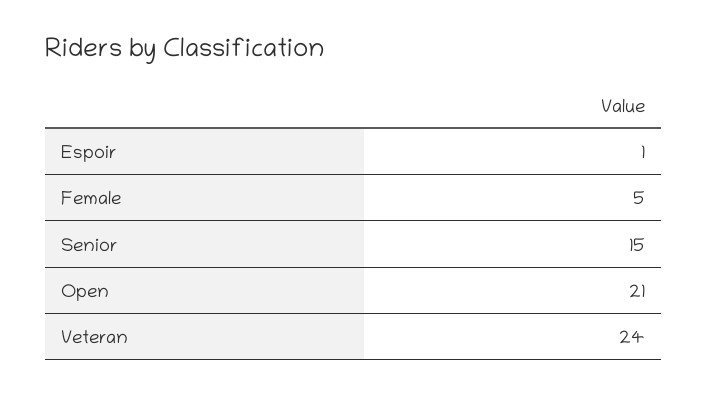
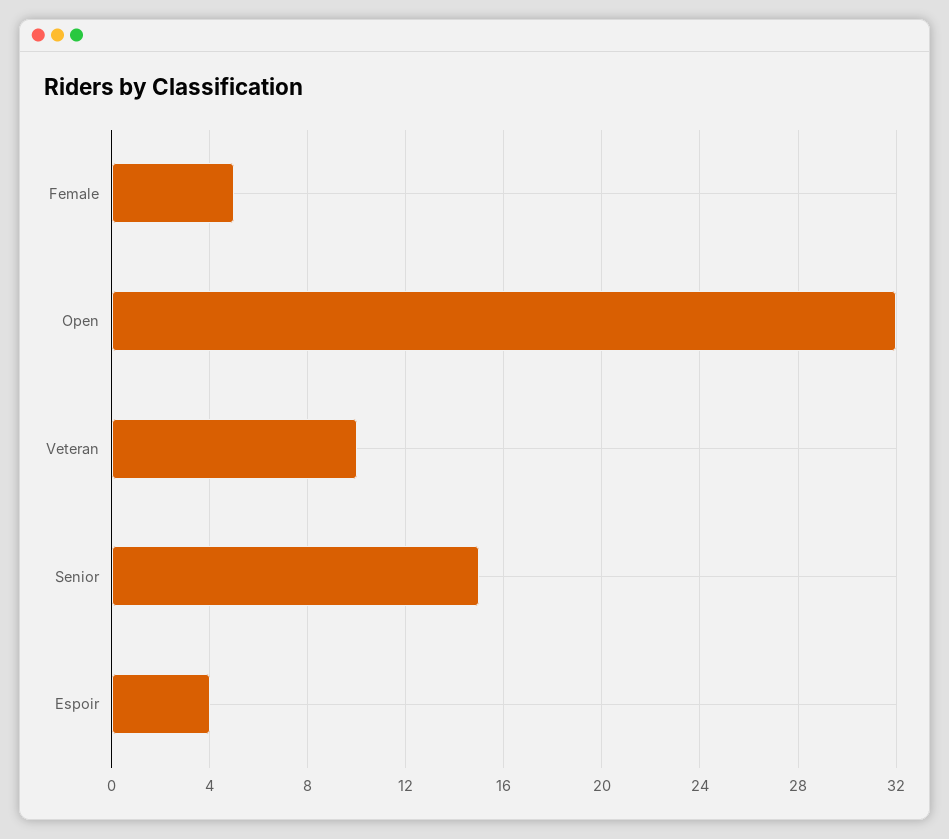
  {
-   "Espoir": 1,
+   "Espoir": 4,
    "Female": 5,
    "Senior": 15,
-   "Open": 21,
+   "Open": 32,
-   "Veteran": 24
+   "Veteran": 10
  }

